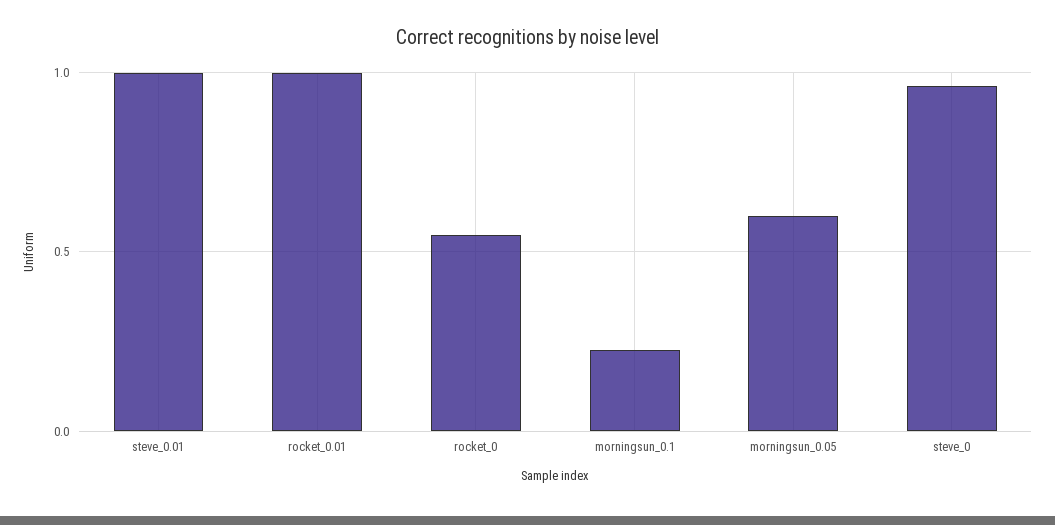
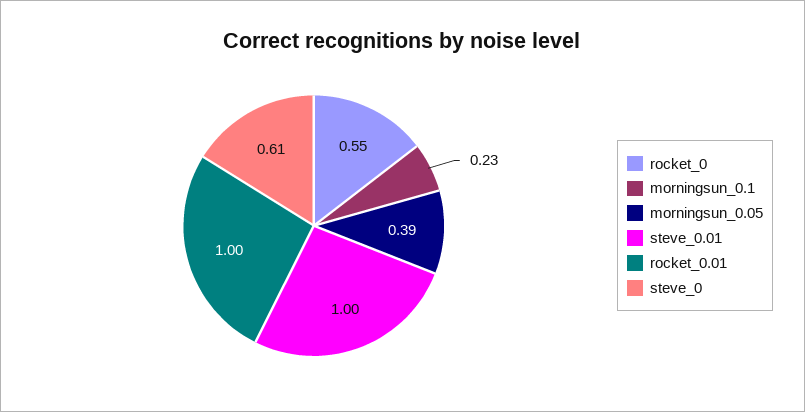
  {
    "steve_0.01": 1,
    "rocket_0.01": 1,
    "rocket_0": 0.55,
    "morningsun_0.1": 0.23,
-   "morningsun_0.05": 0.6,
+   "morningsun_0.05": 0.39,
-   "steve_0": 0.95
+   "steve_0": 0.61
  }

